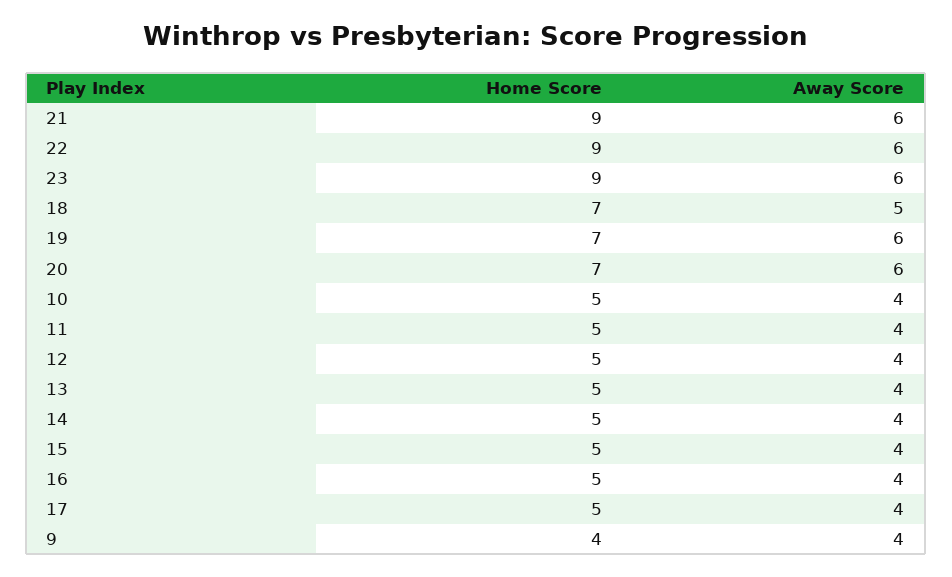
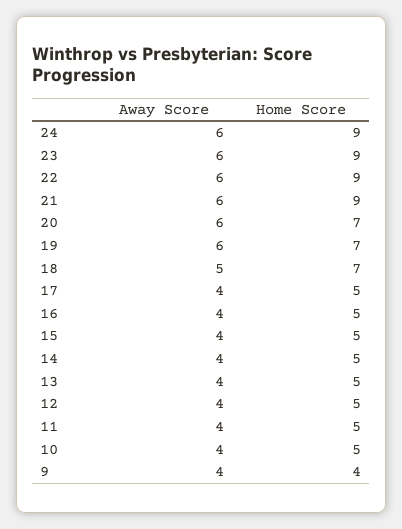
  {
    "Home Score": {
      "21": 9,
      "22": 9,
      "23": 9,
      "18": 7,
      "19": 7,
      "20": 7,
      "10": 5,
      "11": 5,
      "12": 5,
      "13": 5,
      "14": 5,
      "15": 5,
      "16": 5,
      "17": 5,
-     "9": 4
+     "9": 4,
+     "24": 9
    },
    "Away Score": {
      "21": 6,
      "22": 6,
      "23": 6,
      "18": 5,
      "19": 6,
      "20": 6,
      "10": 4,
      "11": 4,
      "12": 4,
      "13": 4,
      "14": 4,
      "15": 4,
      "16": 4,
      "17": 4,
-     "9": 4
+     "9": 4,
+     "24": 6
    }
  }

